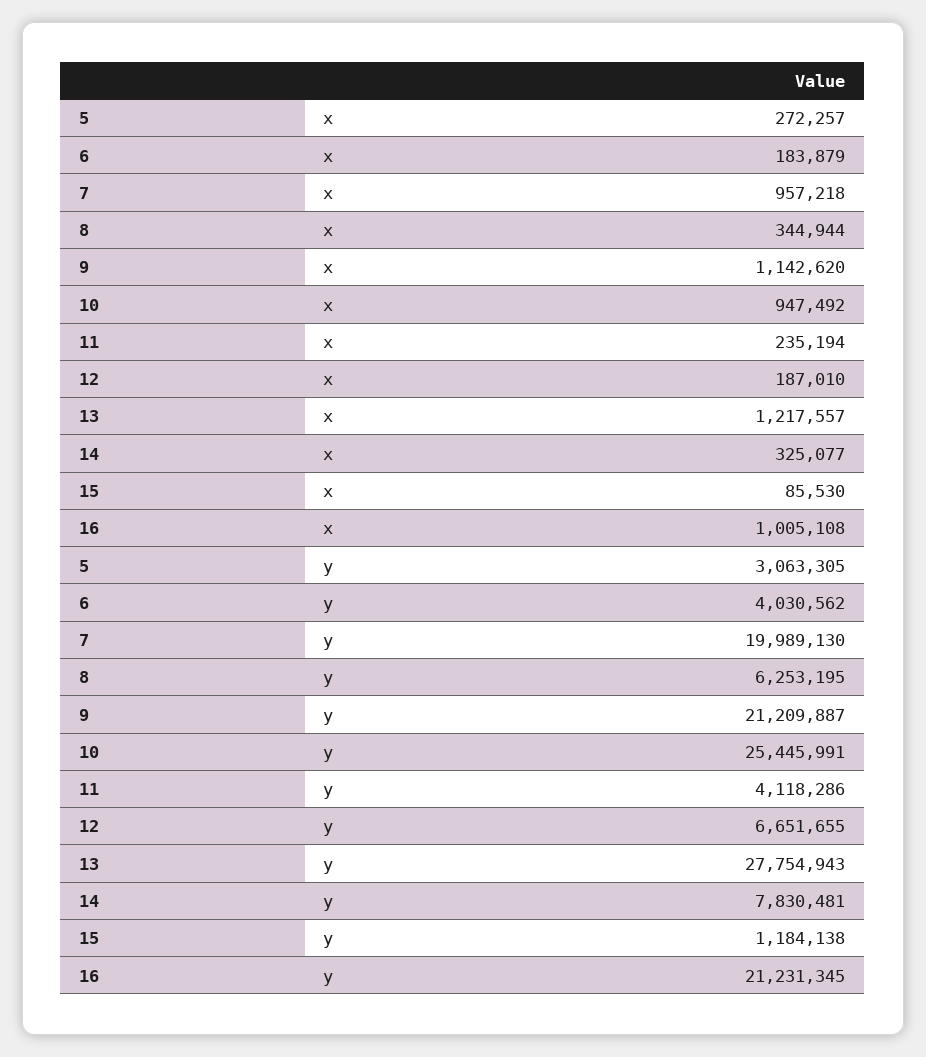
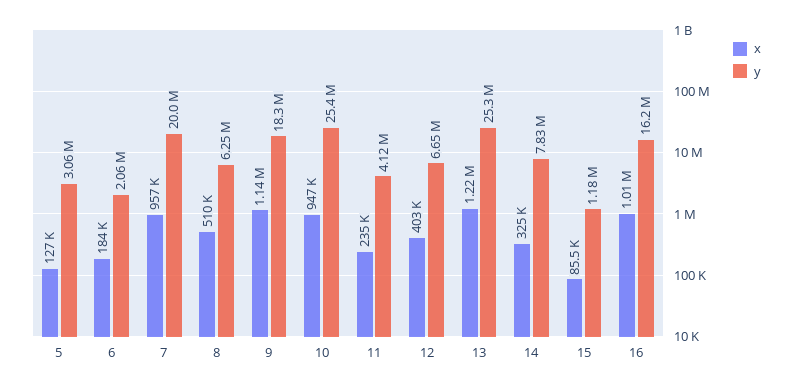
  {
    "x": {
-     "5": 272257,
+     "5": 127000,
      "6": 183879,
      "7": 957218,
-     "8": 344944,
+     "8": 510000,
      "9": 1142620,
      "10": 947492,
      "11": 235194,
-     "12": 187010,
+     "12": 403000,
      "13": 1217557,
      "14": 325077,
      "15": 85530,
      "16": 1005108
    },
    "y": {
      "5": 3063305,
-     "6": 4030562,
+     "6": 2060000,
      "7": 19989130,
      "8": 6253195,
-     "9": 21209887,
+     "9": 18300000,
      "10": 25445991,
      "11": 4118286,
      "12": 6651655,
-     "13": 27754943,
+     "13": 25300000,
      "14": 7830481,
      "15": 1184138,
-     "16": 21231345
+     "16": 16200000
    }
  }

